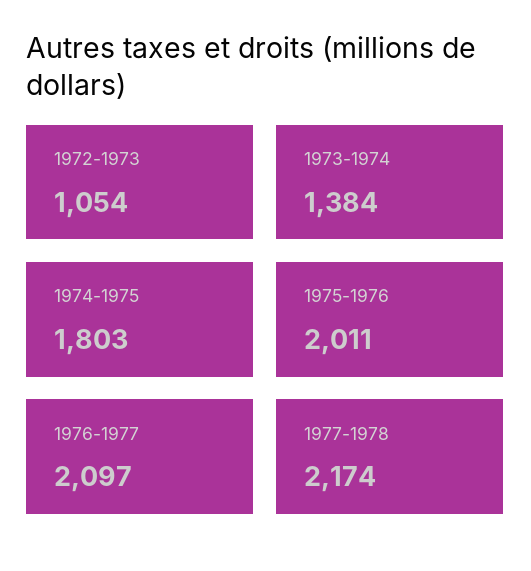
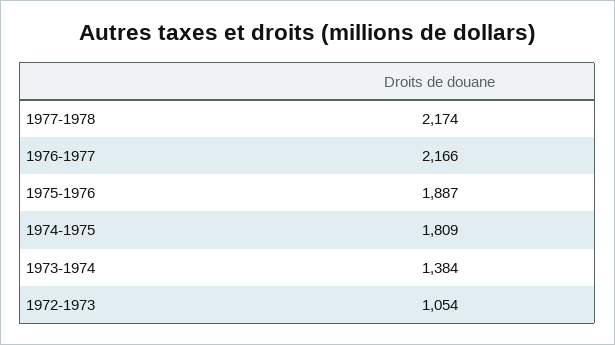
  {
    "1972-1973": 1054,
    "1973-1974": 1384,
-   "1974-1975": 1803,
+   "1974-1975": 1809,
-   "1975-1976": 2011,
+   "1975-1976": 1887,
-   "1976-1977": 2097,
+   "1976-1977": 2166,
    "1977-1978": 2174
  }

